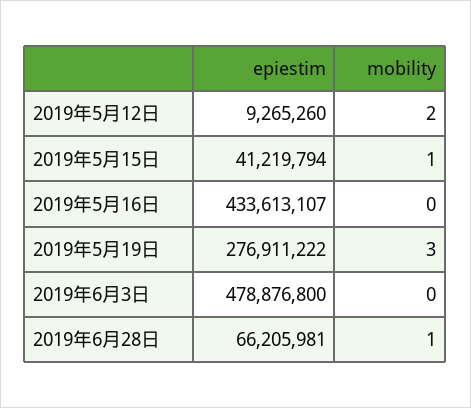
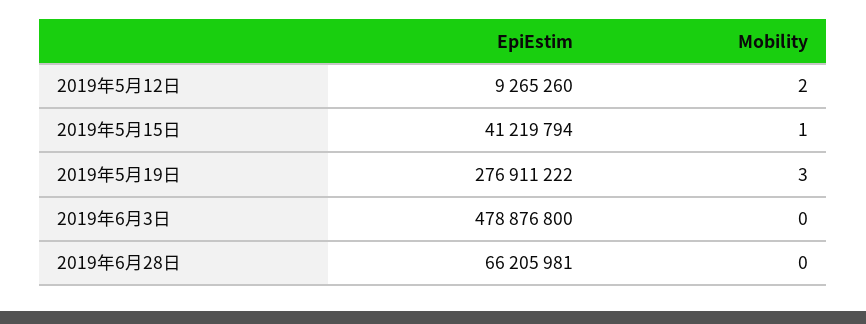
  {
    "epiestim": {
      "2019年5月12日": 9265260,
      "2019年5月15日": 41219794,
-     "2019年5月16日": 433613107,
      "2019年5月19日": 276911222,
      "2019年6月3日": 478876800,
      "2019年6月28日": 66205981
    },
    "mobility": {
      "2019年5月12日": 2,
      "2019年5月15日": 1,
-     "2019年5月16日": 0,
      "2019年5月19日": 3,
      "2019年6月3日": 0,
-     "2019年6月28日": 1
+     "2019年6月28日": 0
    }
  }

